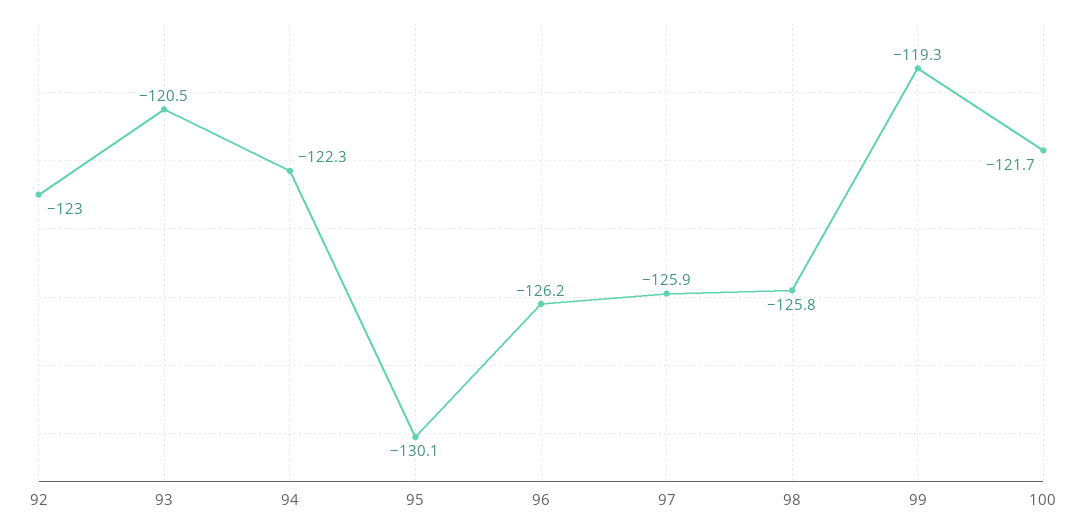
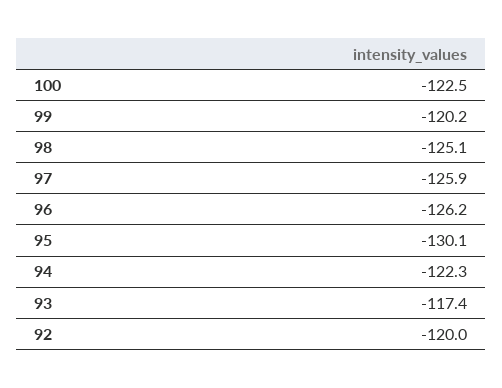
  {
-   "92": -123,
+   "92": -120,
-   "93": -120.5,
+   "93": -117.4,
    "94": -122.3,
    "95": -130.1,
    "96": -126.2,
    "97": -125.9,
-   "98": -125.8,
+   "98": -125.1,
-   "99": -119.3,
+   "99": -120.2,
-   "100": -121.7
+   "100": -122.5
  }

